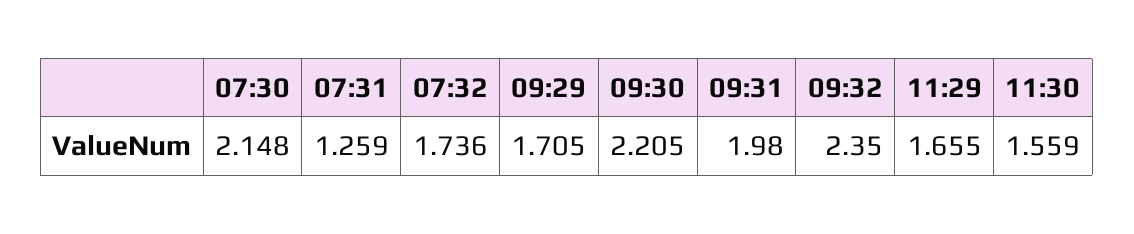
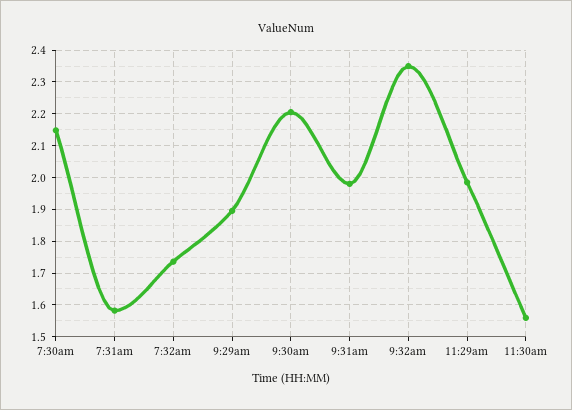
  {
    "07:30": 2.148,
-   "07:31": 1.259,
+   "07:31": 1.58,
    "07:32": 1.736,
-   "09:29": 1.705,
+   "09:29": 1.9,
    "09:30": 2.205,
    "09:31": 1.98,
    "09:32": 2.35,
-   "11:29": 1.655,
+   "11:29": 1.98,
    "11:30": 1.559
  }

